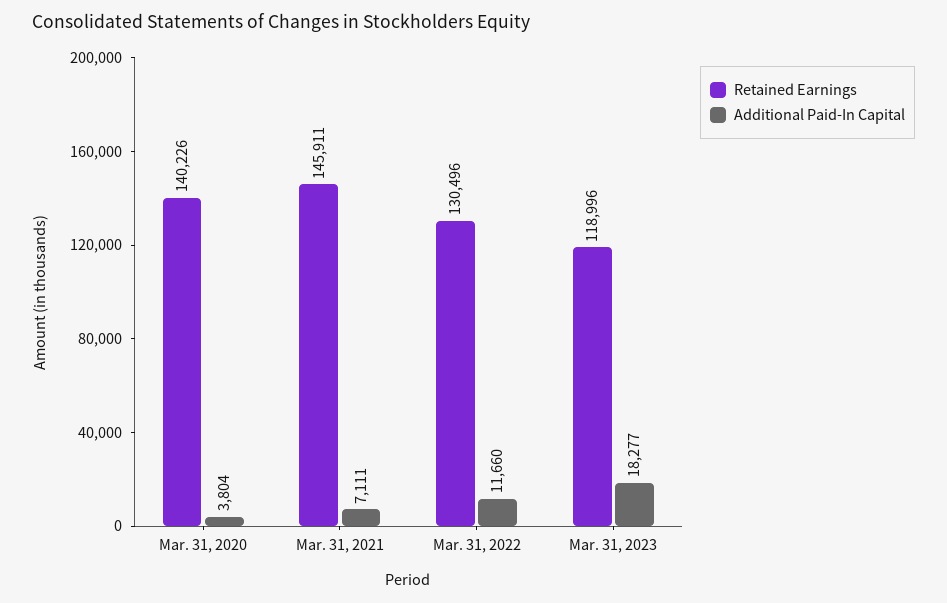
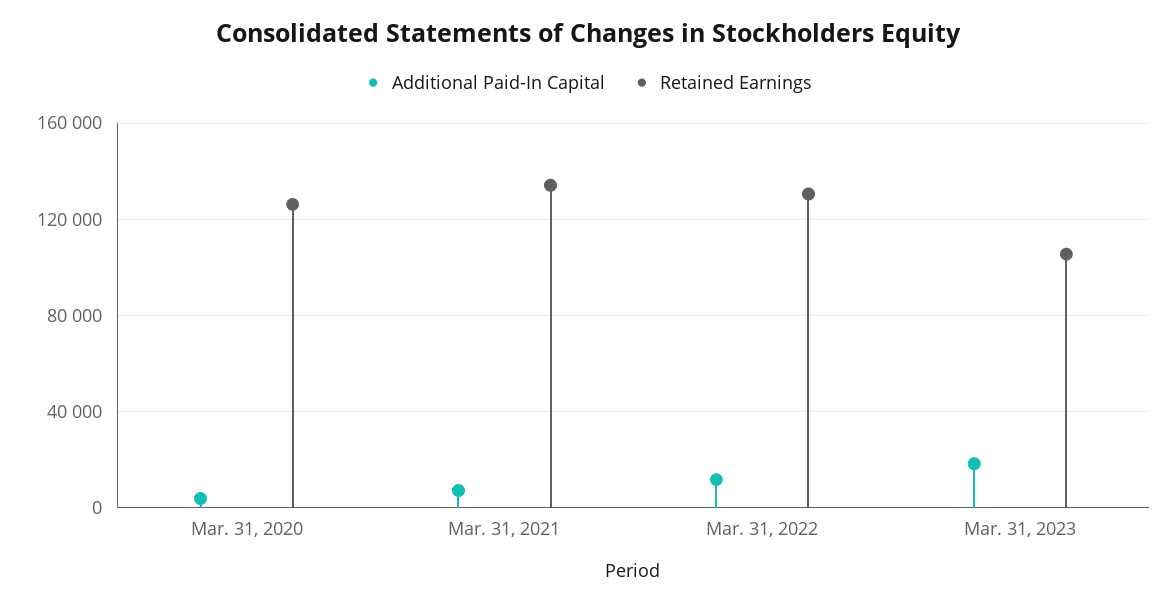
  {
    "Retained Earnings": {
-     "Mar. 31, 2020": 140226,
+     "Mar. 31, 2020": 125000,
-     "Mar. 31, 2021": 145911,
+     "Mar. 31, 2021": 135000,
      "Mar. 31, 2022": 130496,
-     "Mar. 31, 2023": 118996
+     "Mar. 31, 2023": 105000
    },
    "Additional Paid-In Capital": {
      "Mar. 31, 2020": 3804,
      "Mar. 31, 2021": 7111,
      "Mar. 31, 2022": 11660,
      "Mar. 31, 2023": 18277
    }
  }

